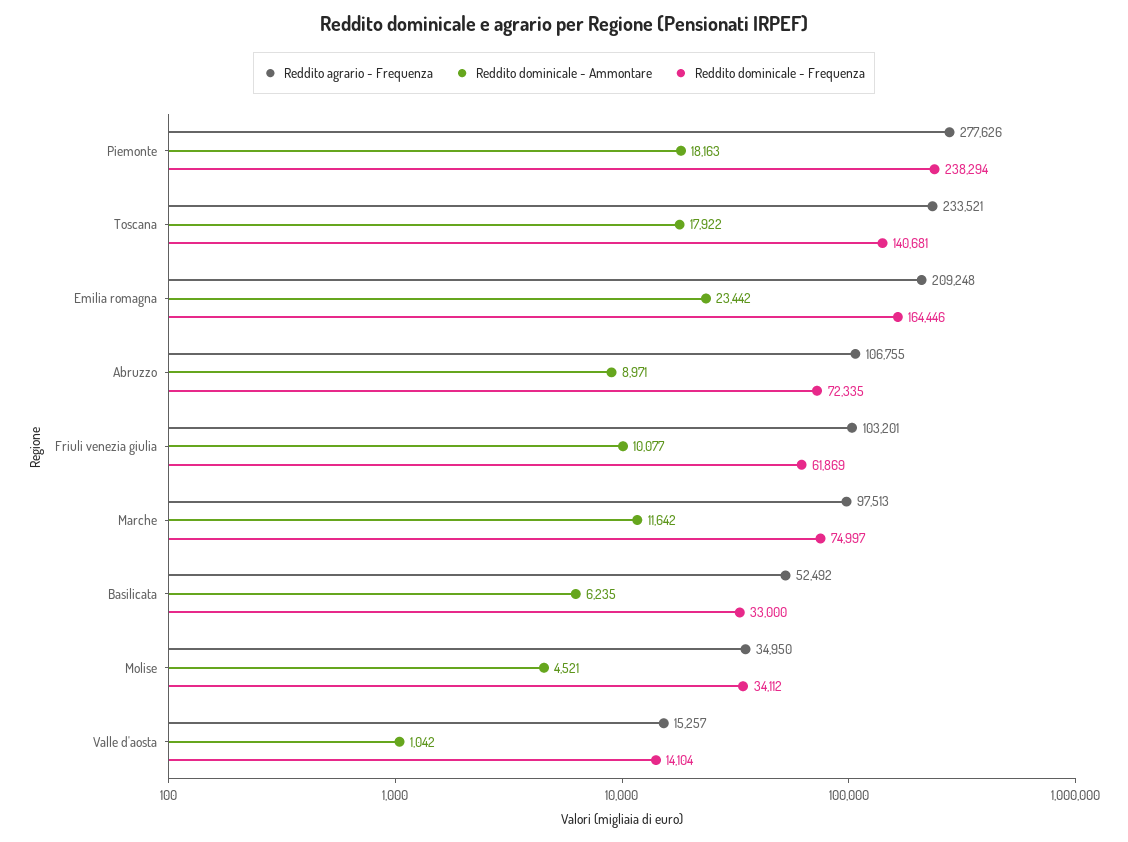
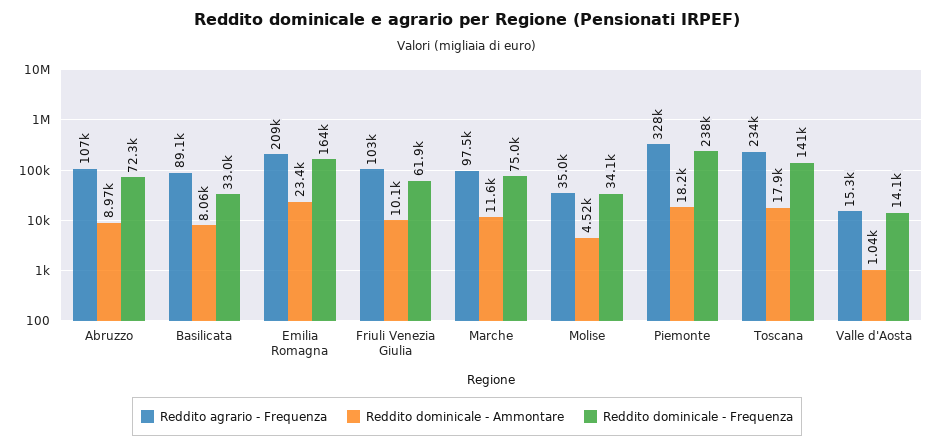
  {
    "Reddito agrario - Frequenza": {
-     "Piemonte": 277626,
+     "Piemonte": 328000,
      "Toscana": 233521,
      "Emilia romagna": 209248,
      "Abruzzo": 106755,
      "Friuli venezia giulia": 103201,
      "Marche": 97513,
-     "Basilicata": 52492,
+     "Basilicata": 89100,
      "Molise": 34950,
      "Valle d'aosta": 15257
    },
    "Reddito dominicale - Ammontare": {
      "Piemonte": 18163,
      "Toscana": 17922,
      "Emilia romagna": 23442,
      "Abruzzo": 8971,
      "Friuli venezia giulia": 10077,
      "Marche": 11642,
-     "Basilicata": 6235,
+     "Basilicata": 8060,
      "Molise": 4521,
      "Valle d'aosta": 1042
    },
    "Reddito dominicale - Frequenza": {
      "Piemonte": 238294,
      "Toscana": 140681,
      "Emilia romagna": 164446,
      "Abruzzo": 72335,
      "Friuli venezia giulia": 61869,
      "Marche": 74997,
      "Basilicata": 33000,
      "Molise": 34112,
      "Valle d'aosta": 14104
    }
  }

